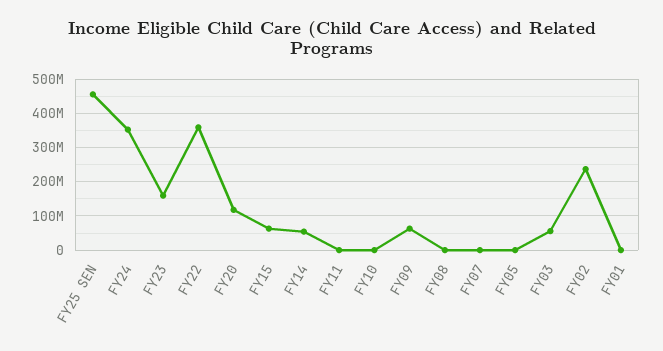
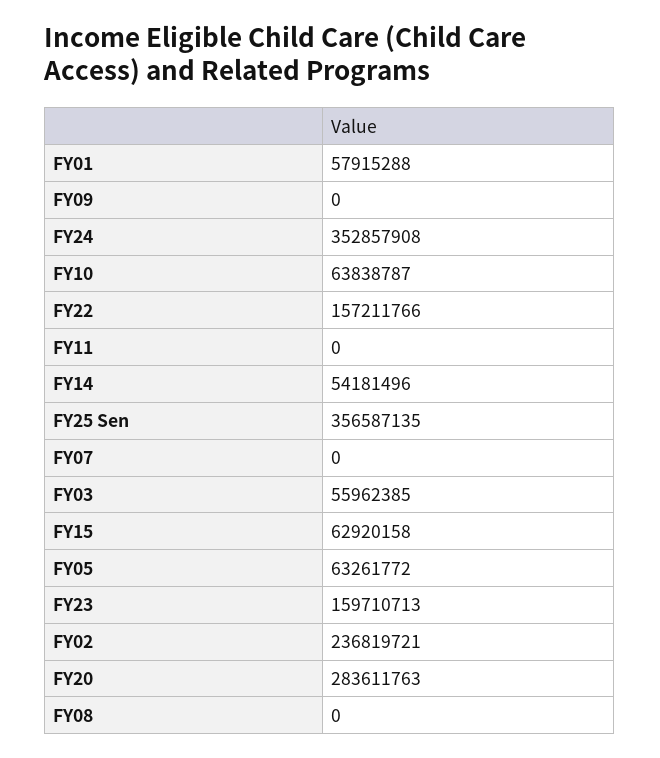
  {
-   "FY25 SEN": 460000000,
+   "FY25 SEN": 356587135,
    "FY24": 352857908,
    "FY23": 159710713,
-   "FY22": 360000000,
+   "FY22": 157211766,
-   "FY20": 120000000,
+   "FY20": 283611763,
    "FY15": 62920158,
    "FY14": 54181496,
    "FY11": 0,
-   "FY10": 0,
+   "FY10": 63838787,
-   "FY09": 60000000,
+   "FY09": 0,
    "FY08": 0,
    "FY07": 0,
-   "FY05": 0,
+   "FY05": 63261772,
    "FY03": 55962385,
    "FY02": 236819721,
-   "FY01": 0
+   "FY01": 57915288
  }

